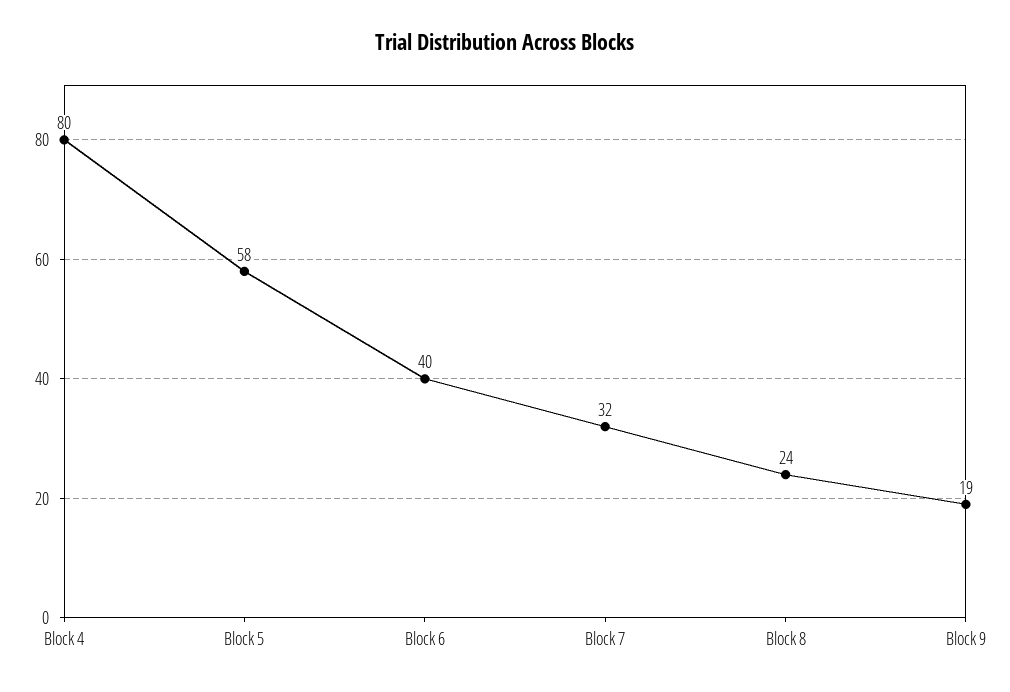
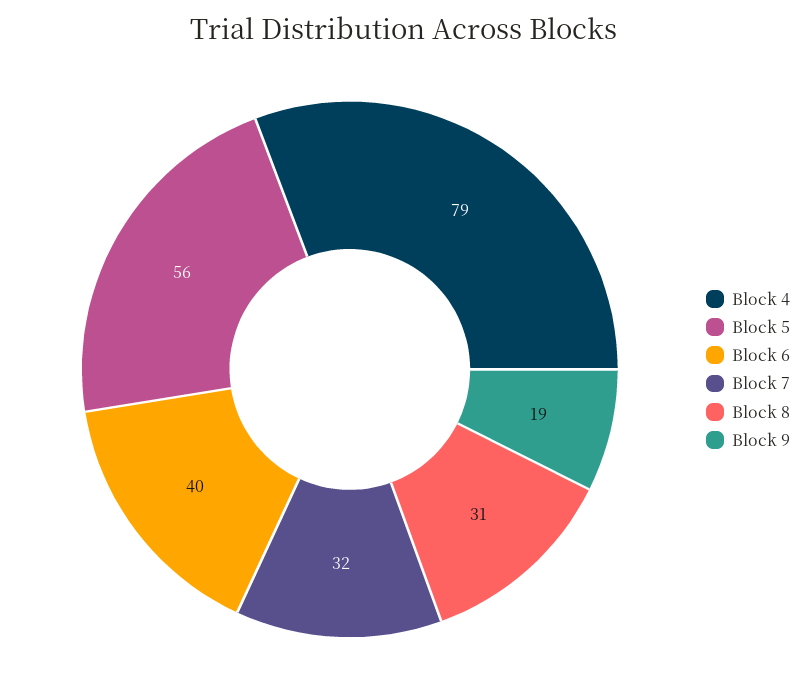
  {
-   "Block 4": 80,
+   "Block 4": 79,
-   "Block 5": 58,
+   "Block 5": 56,
    "Block 6": 40,
    "Block 7": 32,
-   "Block 8": 24,
+   "Block 8": 31,
    "Block 9": 19
  }

